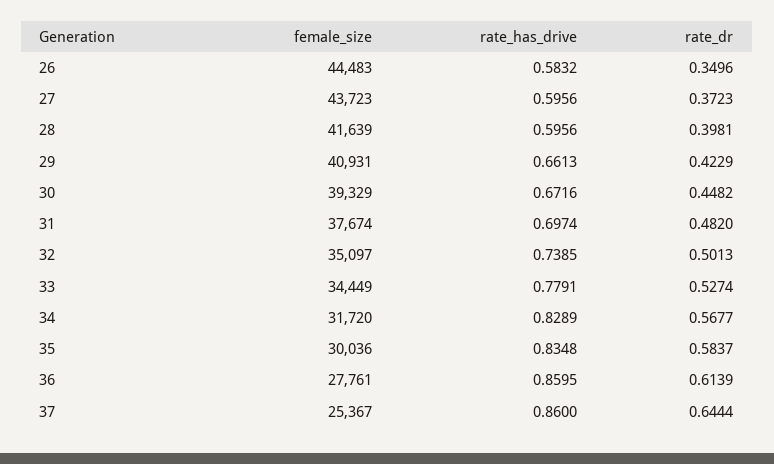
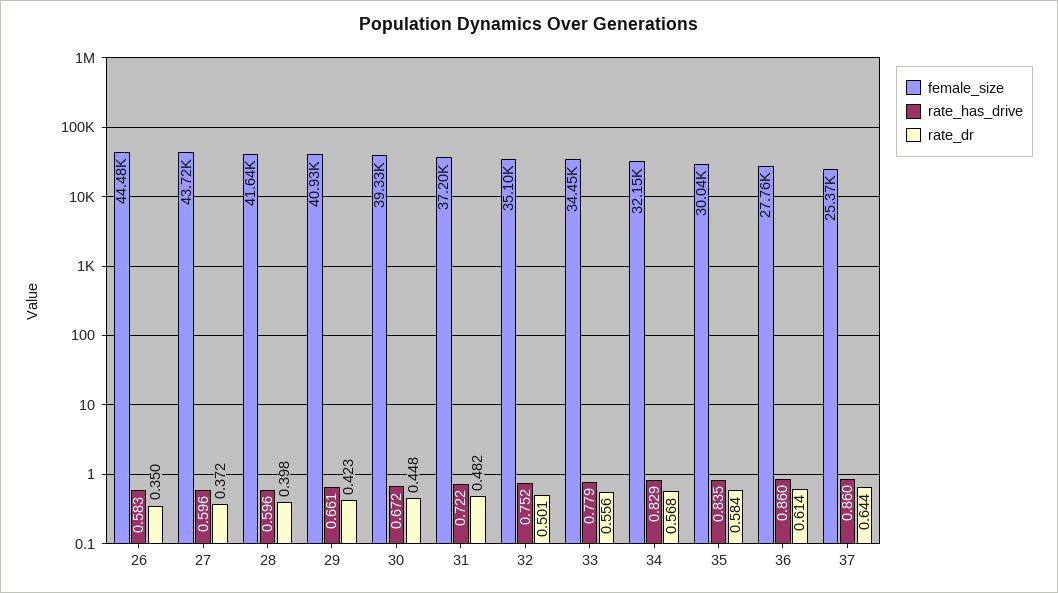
  {
    "female_size": {
      "26": 44483,
      "27": 43723,
      "28": 41639,
      "29": 40931,
      "30": 39329,
-     "31": 37674,
+     "31": 37200,
      "32": 35097,
      "33": 34449,
-     "34": 31720,
+     "34": 32150,
      "35": 30036,
      "36": 27761,
      "37": 25367
    },
    "rate_has_drive": {
      "26": 0.5832,
      "27": 0.5956,
      "28": 0.5956,
      "29": 0.6613,
      "30": 0.6716,
-     "31": 0.6974,
+     "31": 0.722,
-     "32": 0.7385,
+     "32": 0.752,
      "33": 0.7791,
      "34": 0.8289,
      "35": 0.8348,
      "36": 0.8595,
      "37": 0.86
    },
    "rate_dr": {
      "26": 0.3496,
      "27": 0.3723,
      "28": 0.3981,
      "29": 0.4229,
      "30": 0.4482,
      "31": 0.482,
      "32": 0.5013,
-     "33": 0.5274,
+     "33": 0.556,
      "34": 0.5677,
      "35": 0.5837,
      "36": 0.6139,
      "37": 0.6444
    }
  }

